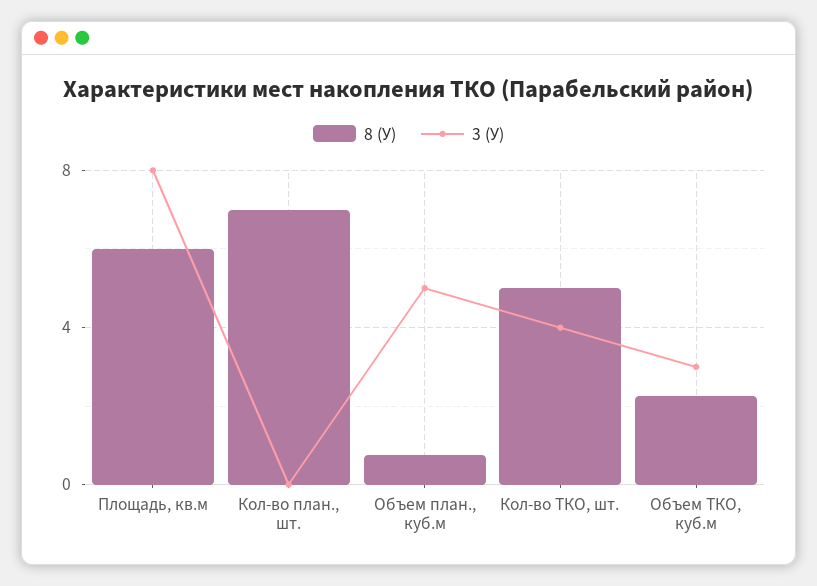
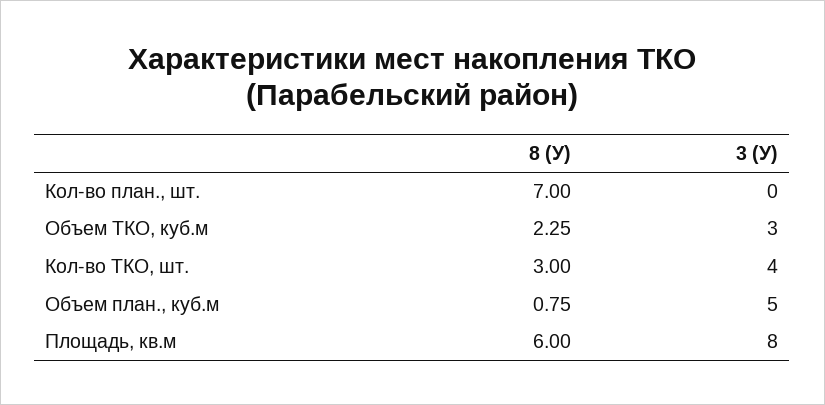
  {
    "8 (У)": {
      "Площадь, кв.м": 6,
      "Кол-во план., шт.": 7,
      "Объем план., куб.м": 0.75,
-     "Кол-во ТКО, шт.": 5,
+     "Кол-во ТКО, шт.": 3,
      "Объем ТКО, куб.м": 2.25
    },
    "3 (У)": {
      "Площадь, кв.м": 8,
      "Кол-во план., шт.": 0,
      "Объем план., куб.м": 5,
      "Кол-во ТКО, шт.": 4,
      "Объем ТКО, куб.м": 3
    }
  }

